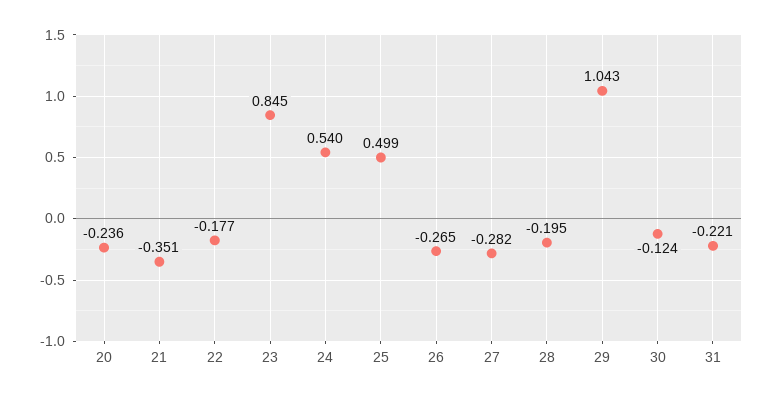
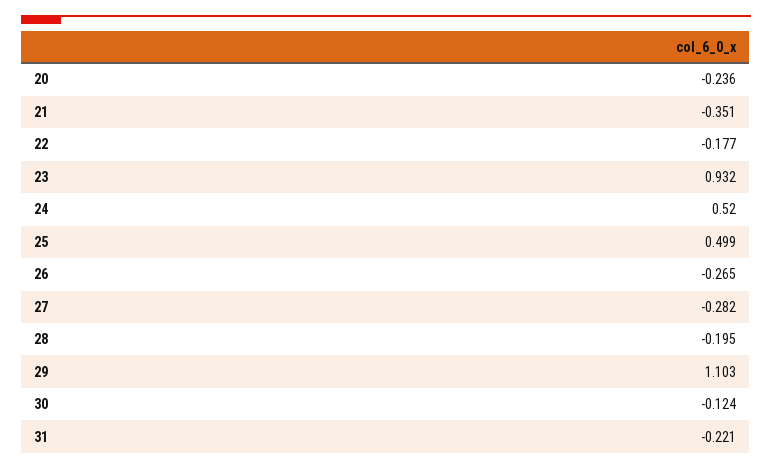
  {
    "20": -0.236,
    "21": -0.351,
    "22": -0.177,
-   "23": 0.845,
+   "23": 0.932,
-   "24": 0.54,
+   "24": 0.52,
    "25": 0.499,
    "26": -0.265,
    "27": -0.282,
    "28": -0.195,
-   "29": 1.043,
+   "29": 1.103,
    "30": -0.124,
    "31": -0.221
  }

